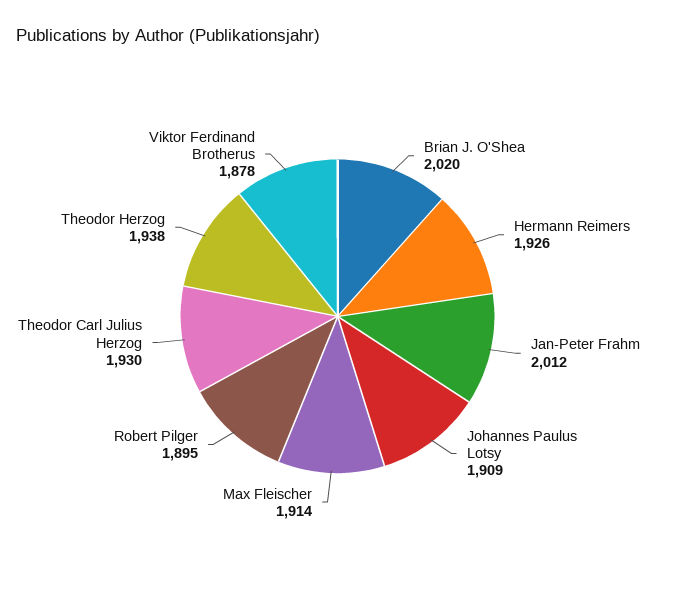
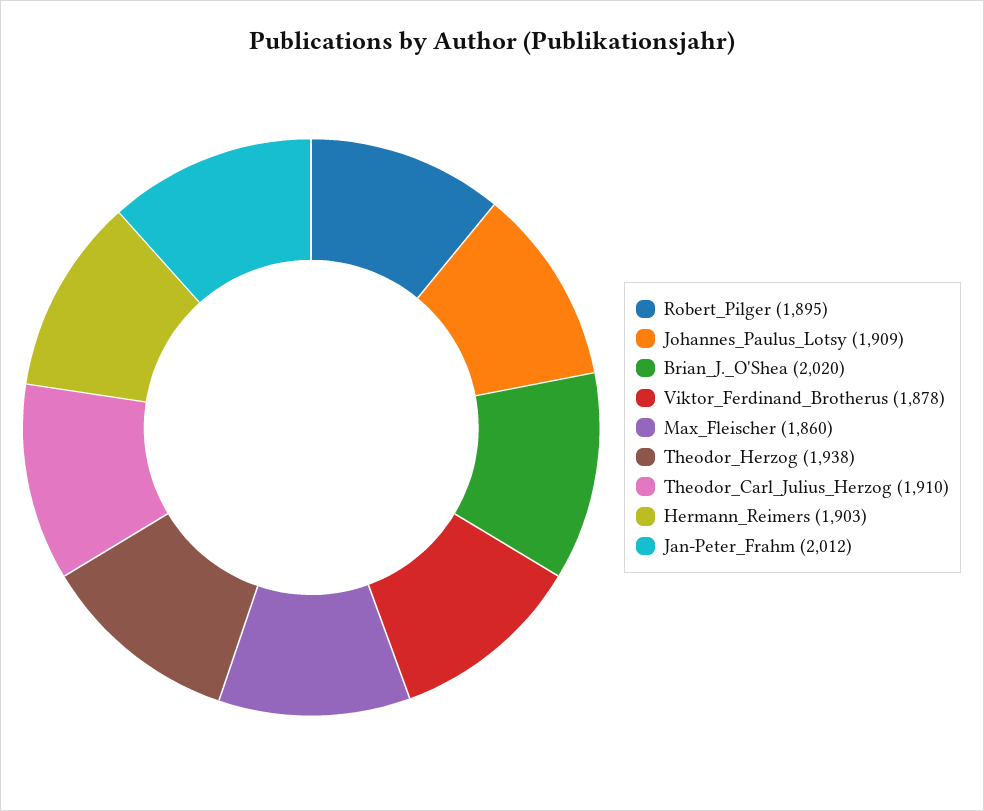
  {
    "Brian J. O'Shea": 2020,
-   "Hermann Reimers": 1926,
+   "Hermann Reimers": 1903,
    "Jan-Peter Frahm": 2012,
    "Johannes Paulus Lotsy": 1909,
-   "Max Fleischer": 1914,
+   "Max Fleischer": 1860,
    "Robert Pilger": 1895,
-   "Theodor Carl Julius Herzog": 1930,
+   "Theodor Carl Julius Herzog": 1910,
    "Theodor Herzog": 1938,
    "Viktor Ferdinand Brotherus": 1878
  }

